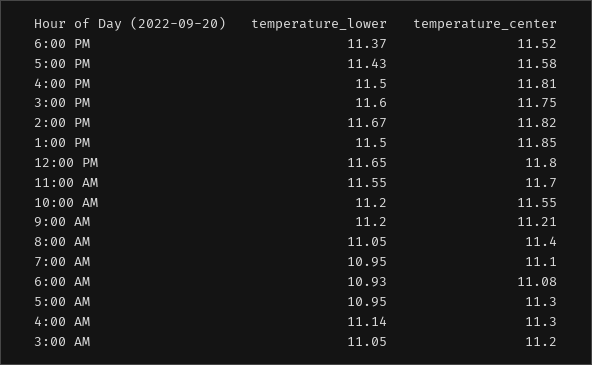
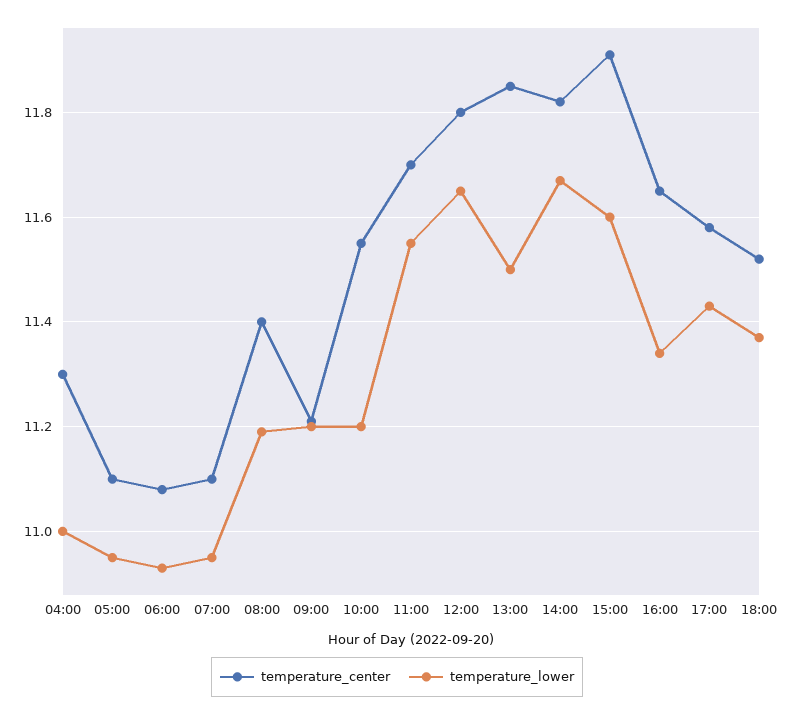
  {
    "temperature_lower": {
      "6:00 PM": 11.37,
      "5:00 PM": 11.43,
-     "4:00 PM": 11.5,
+     "4:00 PM": 11.35,
      "3:00 PM": 11.6,
      "2:00 PM": 11.67,
      "1:00 PM": 11.5,
      "12:00 PM": 11.65,
      "11:00 AM": 11.55,
      "10:00 AM": 11.2,
      "9:00 AM": 11.2,
-     "8:00 AM": 11.05,
+     "8:00 AM": 11.2,
      "7:00 AM": 10.95,
      "6:00 AM": 10.93,
      "5:00 AM": 10.95,
-     "4:00 AM": 11.14,
+     "4:00 AM": 11
-     "3:00 AM": 11.05
    },
    "temperature_center": {
      "6:00 PM": 11.52,
      "5:00 PM": 11.58,
-     "4:00 PM": 11.81,
+     "4:00 PM": 11.65,
-     "3:00 PM": 11.75,
+     "3:00 PM": 11.9,
      "2:00 PM": 11.82,
      "1:00 PM": 11.85,
      "12:00 PM": 11.8,
      "11:00 AM": 11.7,
      "10:00 AM": 11.55,
      "9:00 AM": 11.21,
      "8:00 AM": 11.4,
      "7:00 AM": 11.1,
      "6:00 AM": 11.08,
-     "5:00 AM": 11.3,
+     "5:00 AM": 11.1,
-     "4:00 AM": 11.3,
+     "4:00 AM": 11.3
-     "3:00 AM": 11.2
    }
  }

